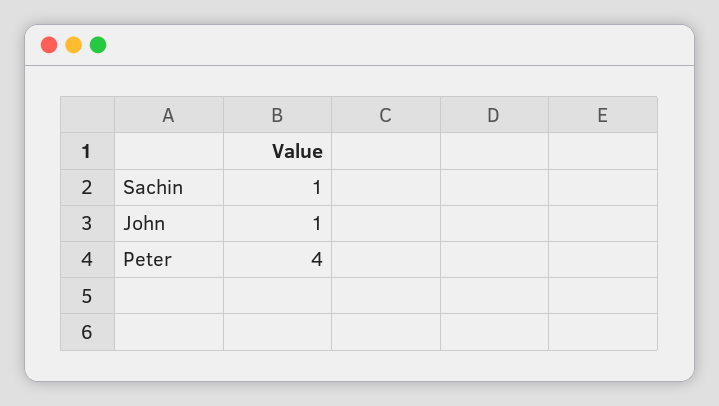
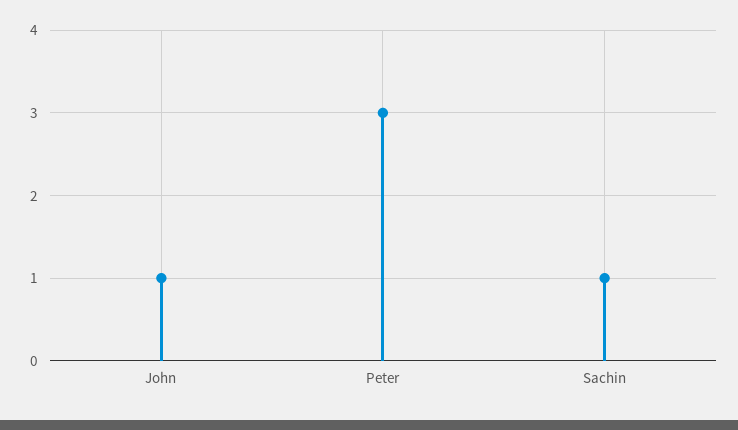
  {
    "Sachin": 1,
    "John": 1,
-   "Peter": 4
+   "Peter": 3
  }

